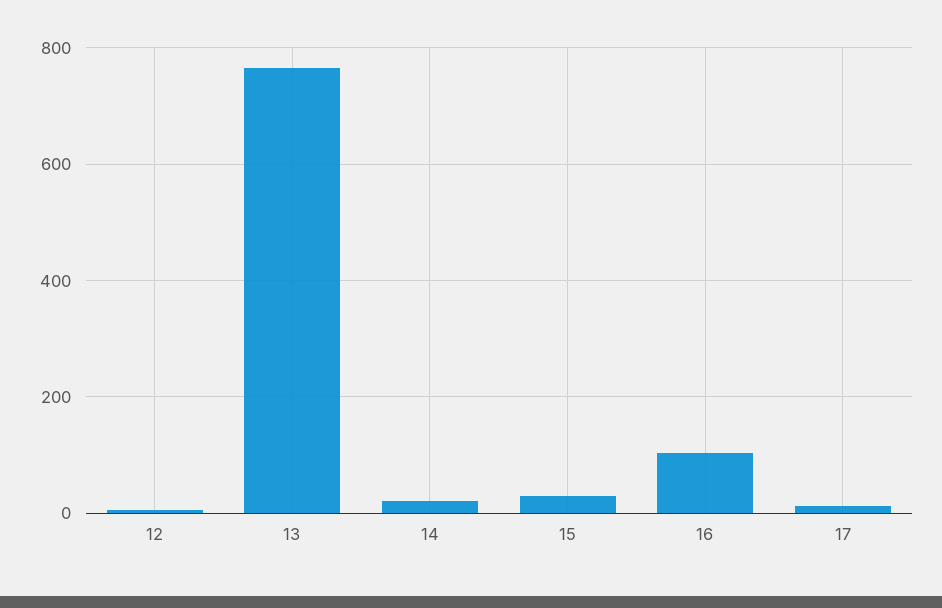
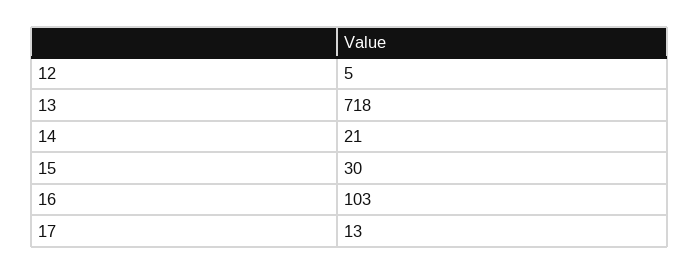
  {
    "12": 5,
-   "13": 760,
+   "13": 718,
    "14": 21,
    "15": 30,
    "16": 103,
    "17": 13
  }

